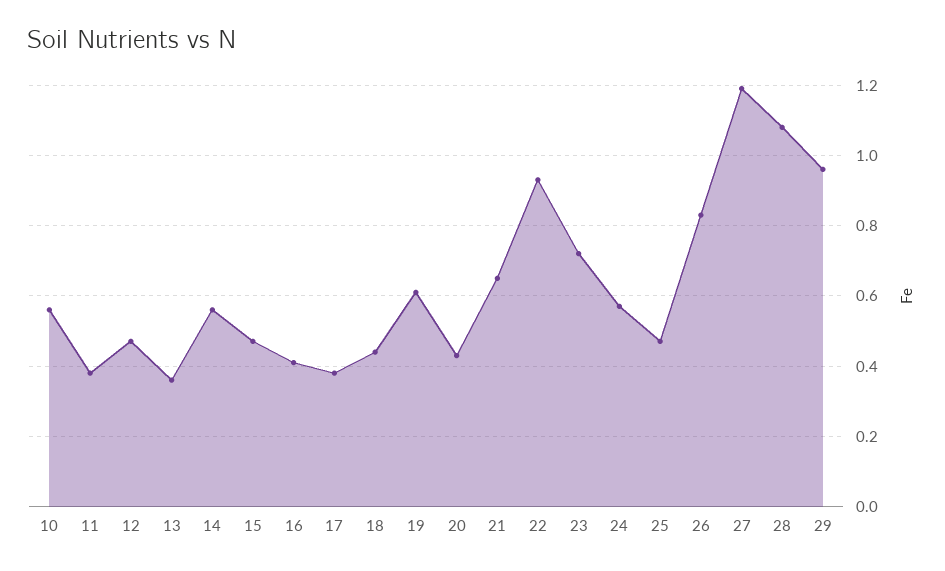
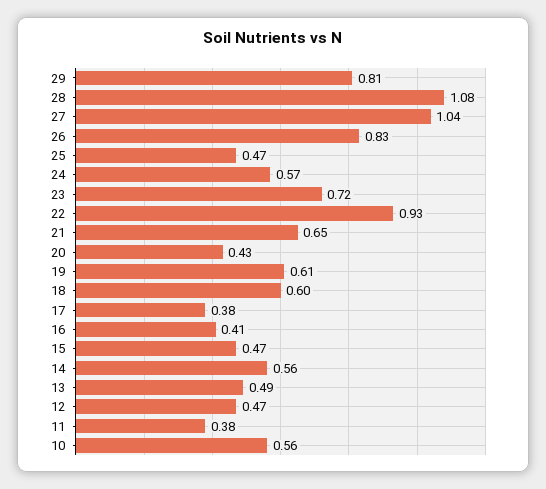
  {
    "10": 0.56,
    "11": 0.38,
    "12": 0.47,
-   "13": 0.35,
+   "13": 0.49,
    "14": 0.56,
    "15": 0.47,
    "16": 0.41,
    "17": 0.38,
-   "18": 0.45,
+   "18": 0.6,
    "19": 0.61,
    "20": 0.43,
    "21": 0.65,
    "22": 0.93,
    "23": 0.72,
    "24": 0.57,
    "25": 0.47,
    "26": 0.83,
-   "27": 1.2,
+   "27": 1.04,
    "28": 1.08,
-   "29": 0.95
+   "29": 0.81
  }

